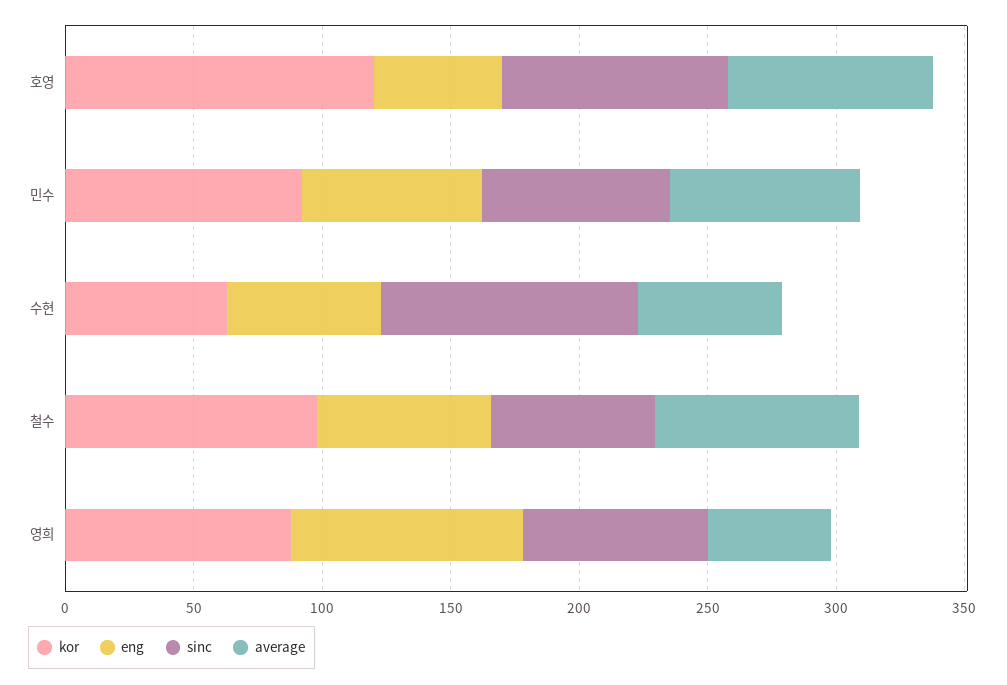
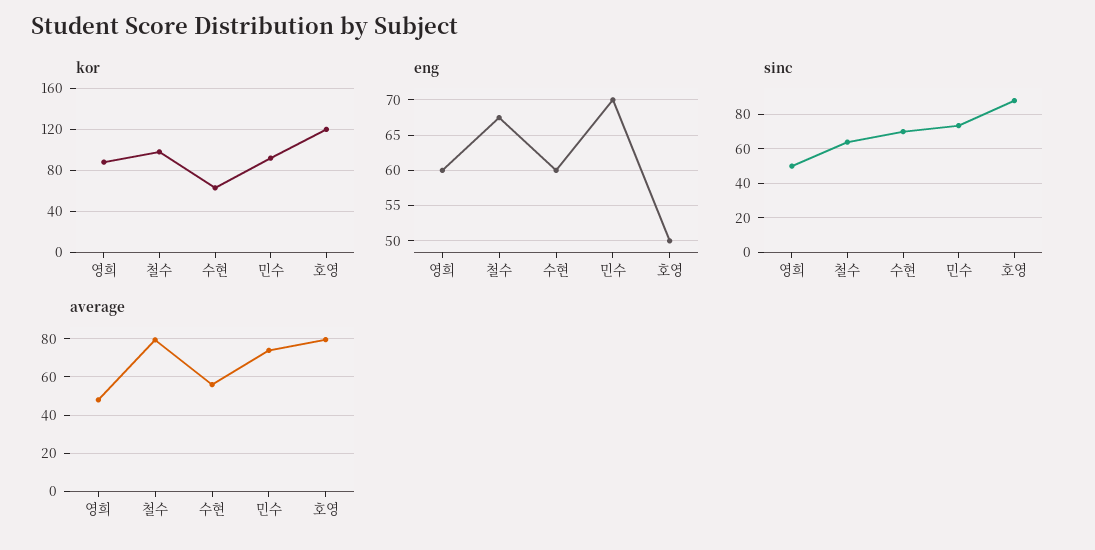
  {
    "kor": {
      "호영": 120,
      "민수": 90,
      "수현": 60,
      "철수": 100,
      "영희": 90
    },
    "eng": {
      "호영": 50,
      "민수": 70,
      "수현": 60,
      "철수": 68,
-     "영희": 90
+     "영희": 60
    },
    "sinc": {
      "호영": 90,
      "민수": 75,
-     "수현": 100,
+     "수현": 70,
      "철수": 65,
-     "영희": 70
+     "영희": 50
    },
    "average": {
      "호영": 80,
      "민수": 75,
      "수현": 55,
      "철수": 80,
      "영희": 50
    }
  }

